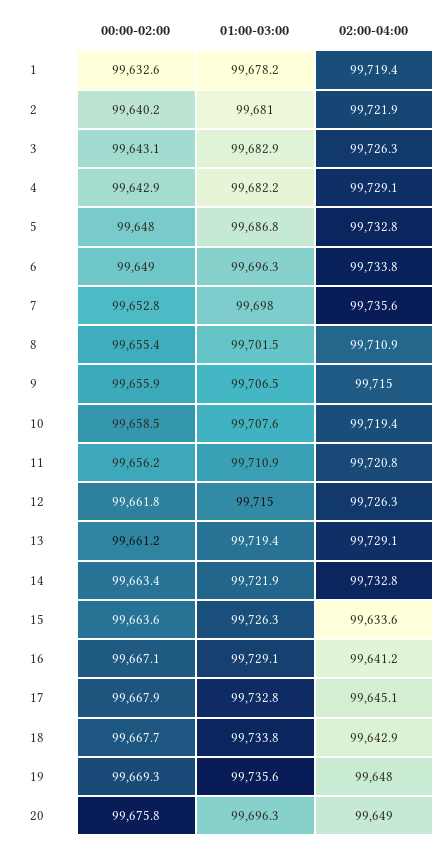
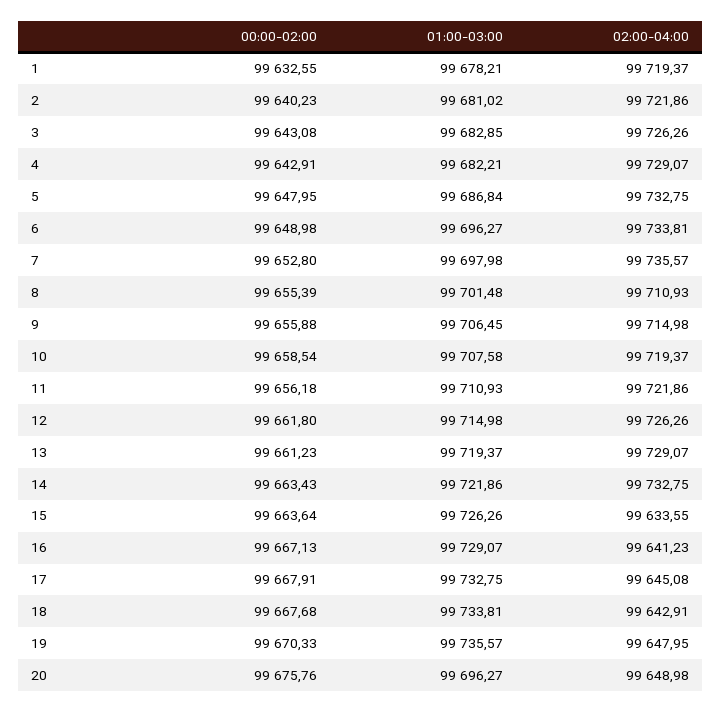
  {
    "00:00-02:00": {
      "1": 99632.55,
      "2": 99640.23,
      "3": 99643.08,
      "4": 99642.91,
      "5": 99647.95,
      "6": 99648.98,
      "7": 99652.8,
      "8": 99655.39,
      "9": 99655.88,
      "10": 99658.54,
      "11": 99656.18,
      "12": 99661.8,
      "13": 99661.23,
      "14": 99663.43,
      "15": 99663.64,
      "16": 99667.13,
      "17": 99667.91,
      "18": 99667.68,
-     "19": 99669.3,
+     "19": 99670.33,
      "20": 99675.76
    },
    "01:00-03:00": {
      "1": 99678.21,
      "2": 99681.02,
      "3": 99682.85,
      "4": 99682.21,
      "5": 99686.84,
      "6": 99696.27,
      "7": 99697.98,
      "8": 99701.48,
      "9": 99706.45,
      "10": 99707.58,
      "11": 99710.93,
      "12": 99714.98,
      "13": 99719.37,
      "14": 99721.86,
      "15": 99726.26,
      "16": 99729.07,
      "17": 99732.75,
      "18": 99733.81,
      "19": 99735.57,
      "20": 99696.27
    },
    "02:00-04:00": {
      "1": 99719.37,
      "2": 99721.86,
      "3": 99726.26,
      "4": 99729.07,
      "5": 99732.75,
      "6": 99733.81,
      "7": 99735.57,
      "8": 99710.93,
      "9": 99714.98,
      "10": 99719.37,
-     "11": 99720.8,
+     "11": 99721.86,
      "12": 99726.26,
      "13": 99729.07,
      "14": 99732.75,
      "15": 99633.55,
      "16": 99641.23,
      "17": 99645.08,
      "18": 99642.91,
      "19": 99647.95,
      "20": 99648.98
    }
  }

